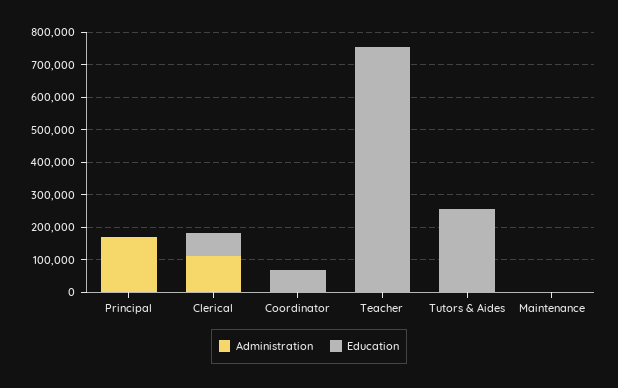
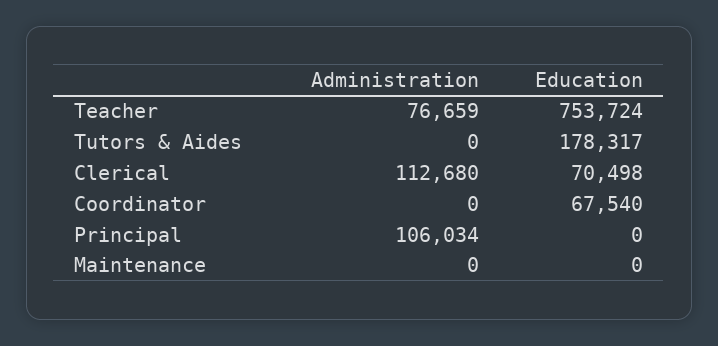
  {
    "Administration": {
-     "Principal": 175000,
+     "Principal": 106034,
      "Clerical": 112680,
      "Coordinator": 0,
-     "Teacher": 0,
+     "Teacher": 76659,
      "Tutors & Aides": 0,
      "Maintenance": 0
    },
    "Education": {
      "Principal": 0,
      "Clerical": 70498,
      "Coordinator": 67540,
      "Teacher": 753724,
-     "Tutors & Aides": 250000,
+     "Tutors & Aides": 178317,
      "Maintenance": 0
    }
  }

